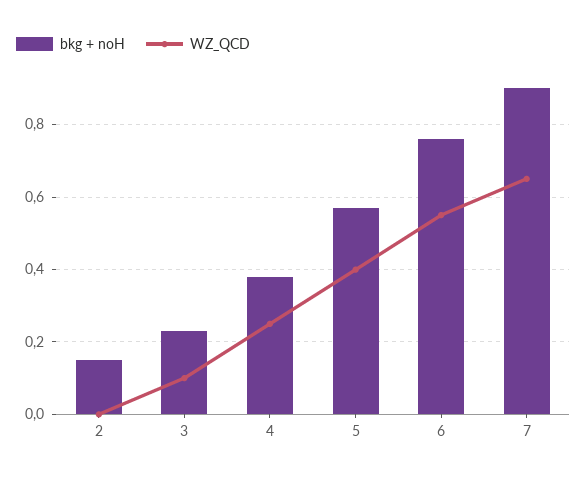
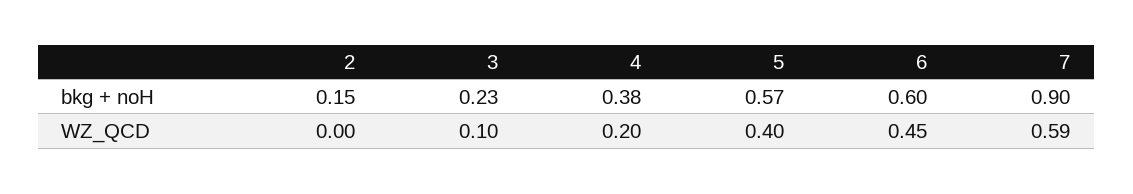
  {
    "bkg + noH": {
      "2": 0.15,
      "3": 0.23,
      "4": 0.38,
      "5": 0.57,
-     "6": 0.75,
+     "6": 0.6,
      "7": 0.9
    },
    "WZ_QCD": {
      "2": 0,
      "3": 0.1,
-     "4": 0.25,
+     "4": 0.2,
      "5": 0.4,
-     "6": 0.55,
+     "6": 0.45,
-     "7": 0.65
+     "7": 0.59
    }
  }

